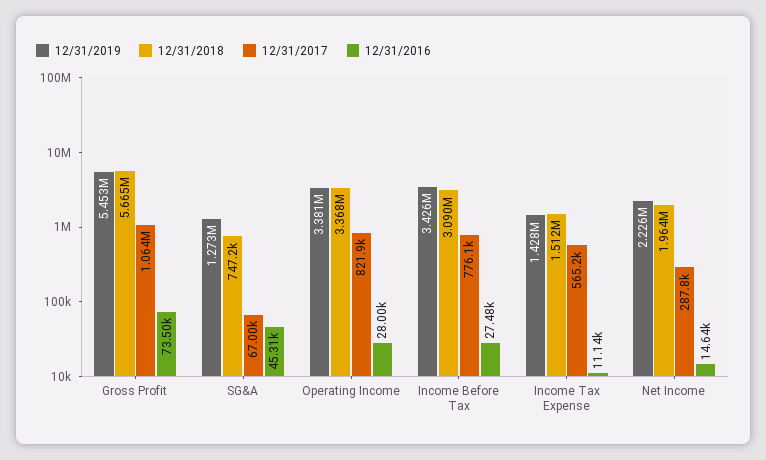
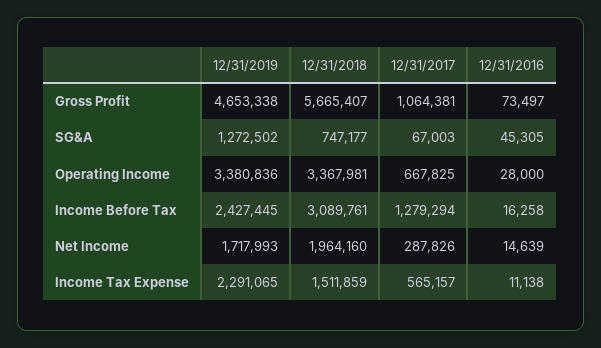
  {
    "12/31/2019": {
-     "Gross Profit": 5453000,
+     "Gross Profit": 4653338,
      "SG&A": 1272502,
      "Operating Income": 3380836,
-     "Income Before Tax": 3426000,
+     "Income Before Tax": 2427445,
-     "Income Tax Expense": 1428000,
+     "Income Tax Expense": 2291065,
-     "Net Income": 2226000
+     "Net Income": 1717993
    },
    "12/31/2018": {
      "Gross Profit": 5665407,
      "SG&A": 747177,
      "Operating Income": 3367981,
      "Income Before Tax": 3089761,
      "Income Tax Expense": 1511859,
      "Net Income": 1964160
    },
    "12/31/2017": {
      "Gross Profit": 1064381,
      "SG&A": 67003,
-     "Operating Income": 821900,
+     "Operating Income": 667825,
-     "Income Before Tax": 776100,
+     "Income Before Tax": 1279294,
      "Income Tax Expense": 565157,
      "Net Income": 287826
    },
    "12/31/2016": {
      "Gross Profit": 73497,
      "SG&A": 45305,
      "Operating Income": 28000,
-     "Income Before Tax": 27480,
+     "Income Before Tax": 16258,
      "Income Tax Expense": 11138,
      "Net Income": 14639
    }
  }

